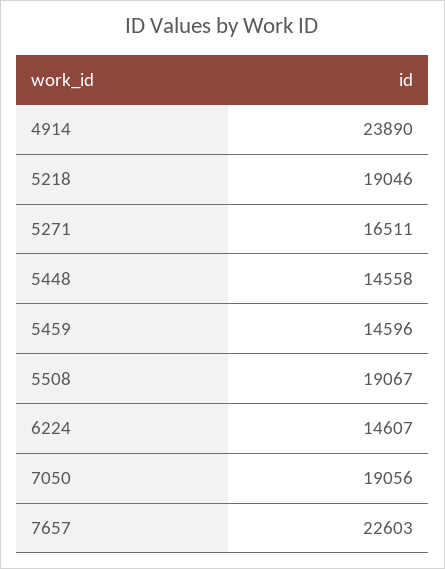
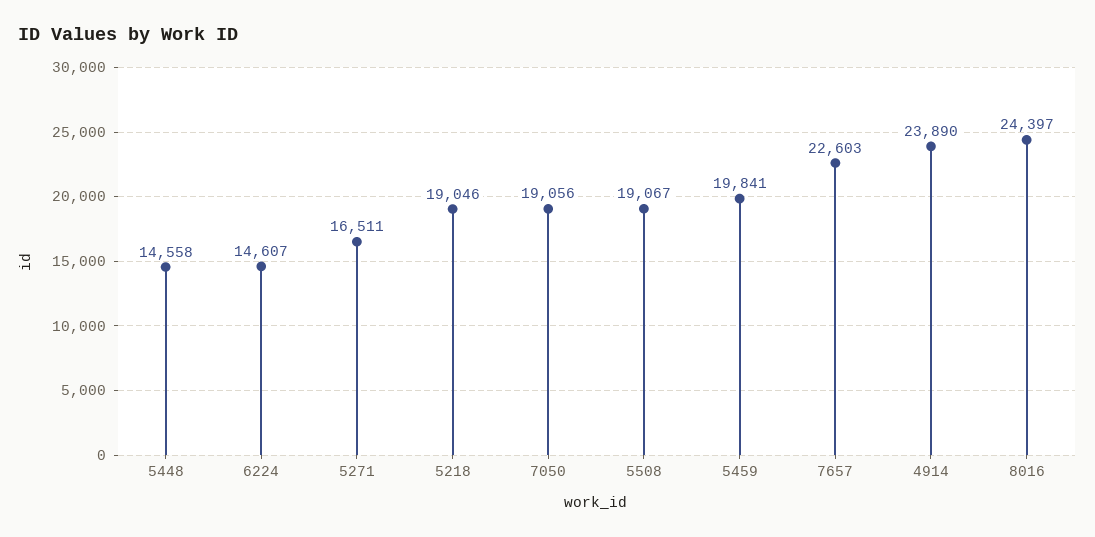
  {
    "4914": 23890,
    "5218": 19046,
    "5271": 16511,
    "5448": 14558,
-   "5459": 14596,
+   "5459": 19841,
    "5508": 19067,
    "6224": 14607,
    "7050": 19056,
-   "7657": 22603
+   "7657": 22603,
+   "8016": 24397
  }

